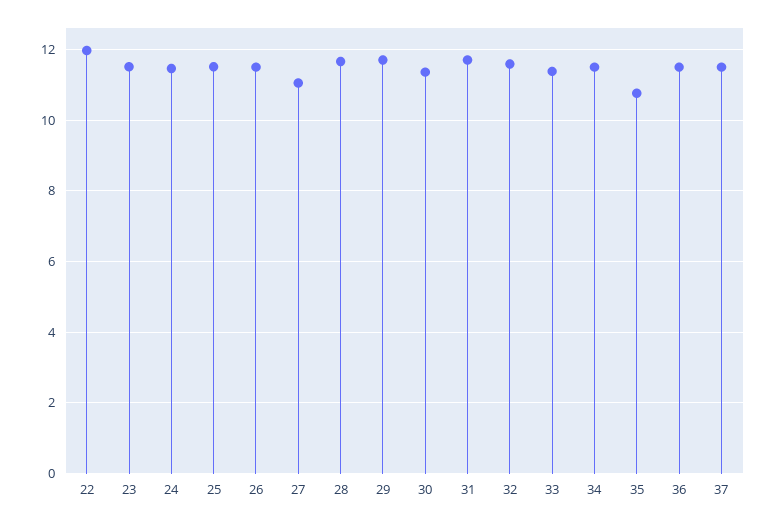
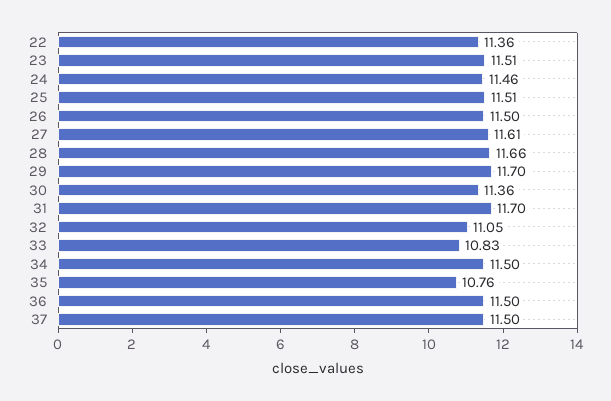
  {
-   "22": 12,
+   "22": 11.36,
    "23": 11.51,
    "24": 11.46,
    "25": 11.51,
    "26": 11.5,
-   "27": 11,
+   "27": 11.61,
    "28": 11.66,
    "29": 11.7,
    "30": 11.36,
    "31": 11.7,
-   "32": 11.6,
+   "32": 11.05,
-   "33": 11.4,
+   "33": 10.83,
    "34": 11.5,
    "35": 10.76,
    "36": 11.5,
    "37": 11.5
  }

